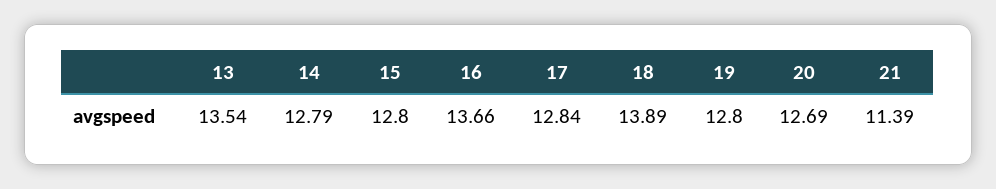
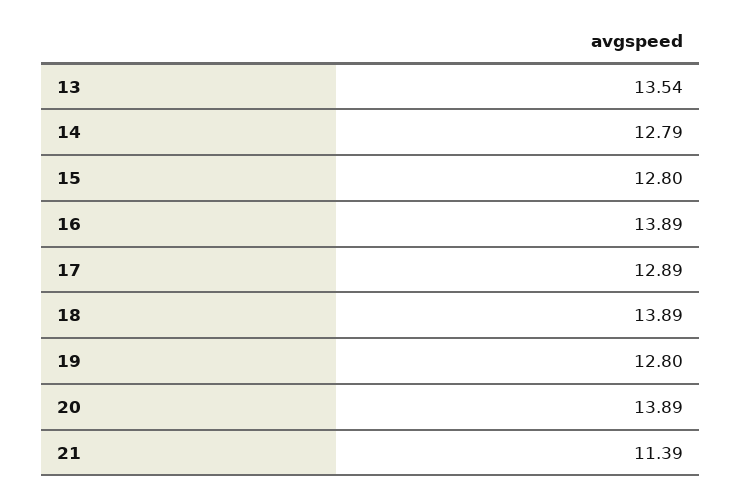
  {
    "13": 13.54,
    "14": 12.79,
    "15": 12.8,
-   "16": 13.66,
+   "16": 13.89,
-   "17": 12.84,
+   "17": 12.89,
    "18": 13.89,
    "19": 12.8,
-   "20": 12.69,
+   "20": 13.89,
    "21": 11.39
  }

